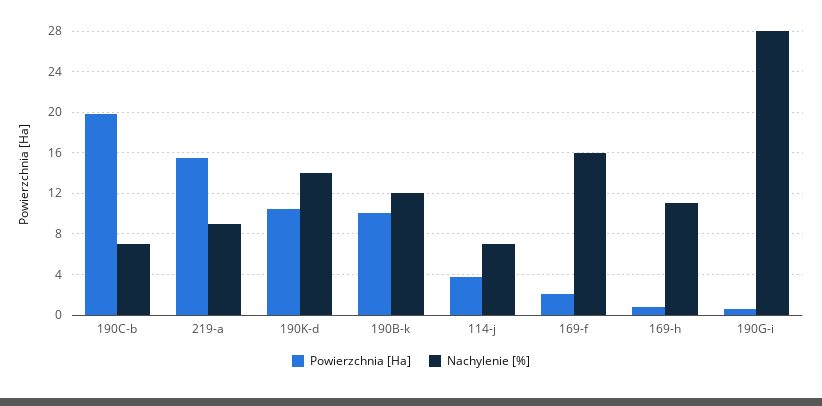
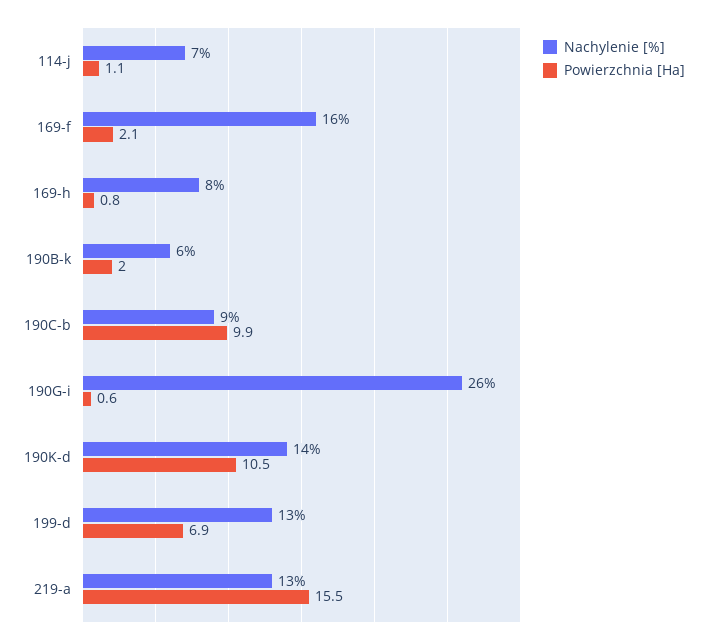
  {
    "Powierzchnia [Ha]": {
-     "190C-b": 20,
+     "190C-b": 9.9,
      "219-a": 15.5,
      "190K-d": 10.5,
-     "190B-k": 10,
+     "190B-k": 2,
-     "114-j": 4,
+     "114-j": 1.1,
      "169-f": 2.1,
      "169-h": 0.8,
-     "190G-i": 0.6
+     "190G-i": 0.6,
+     "199-d": 6.9
    },
    "Nachylenie [%]": {
-     "190C-b": 7,
+     "190C-b": 9,
-     "219-a": 9,
+     "219-a": 13,
      "190K-d": 14,
-     "190B-k": 12,
+     "190B-k": 6,
      "114-j": 7,
      "169-f": 16,
-     "169-h": 11,
+     "169-h": 8,
-     "190G-i": 28
+     "190G-i": 26,
+     "199-d": 13
    }
  }

